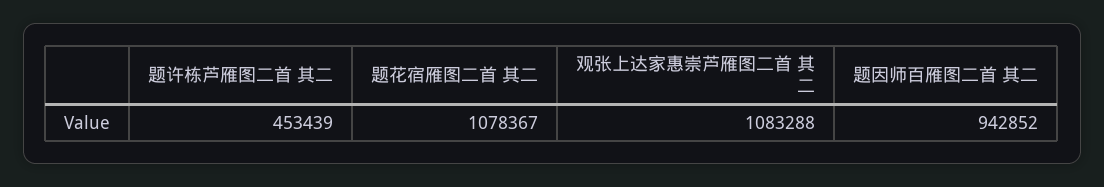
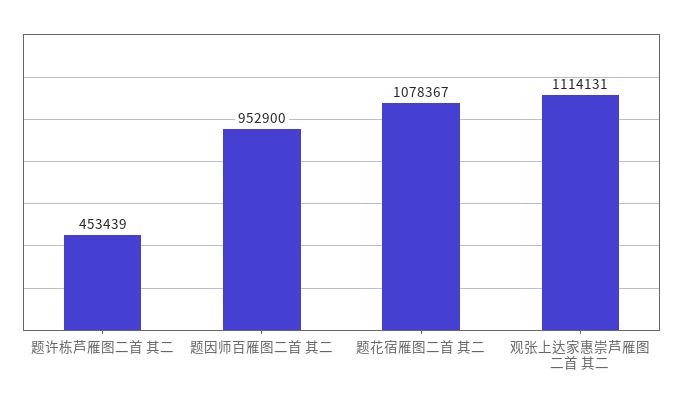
  {
    "题许栋芦雁图二首 其二": 453439,
    "题花宿雁图二首 其二": 1078367,
-   "观张上达家惠崇芦雁图二首 其二": 1083288,
+   "观张上达家惠崇芦雁图二首 其二": 1114131,
-   "题因师百雁图二首 其二": 942852
+   "题因师百雁图二首 其二": 952900
  }

